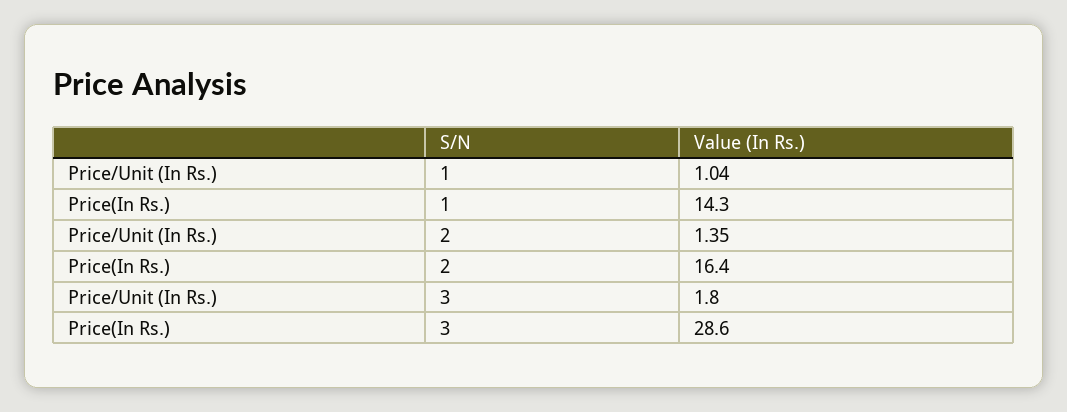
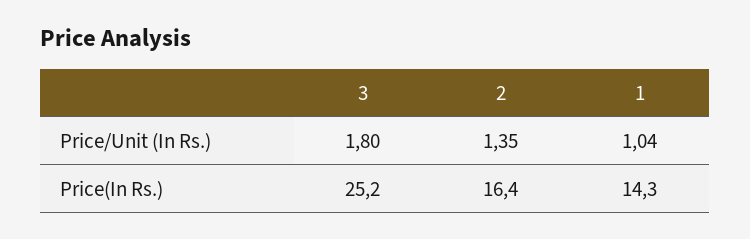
  {
    "Price/Unit (In Rs.)": {
      "1": 1.04,
      "2": 1.35,
      "3": 1.8
    },
    "Price(In Rs.)": {
      "1": 14.3,
      "2": 16.4,
-     "3": 28.6
+     "3": 25.2
    }
  }

